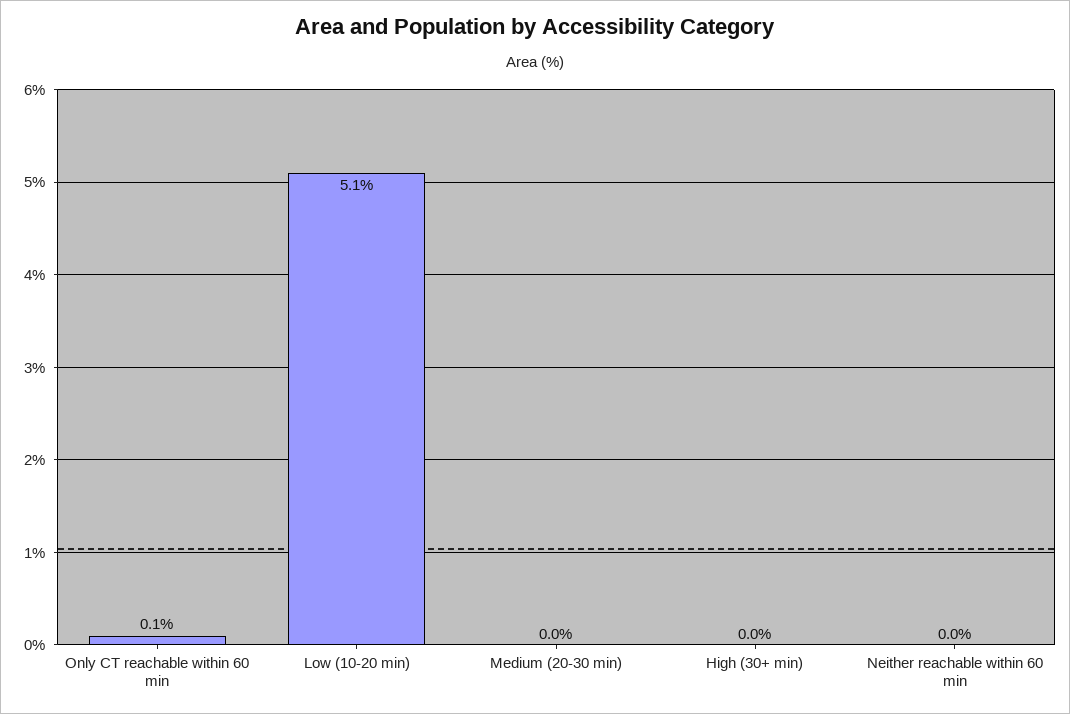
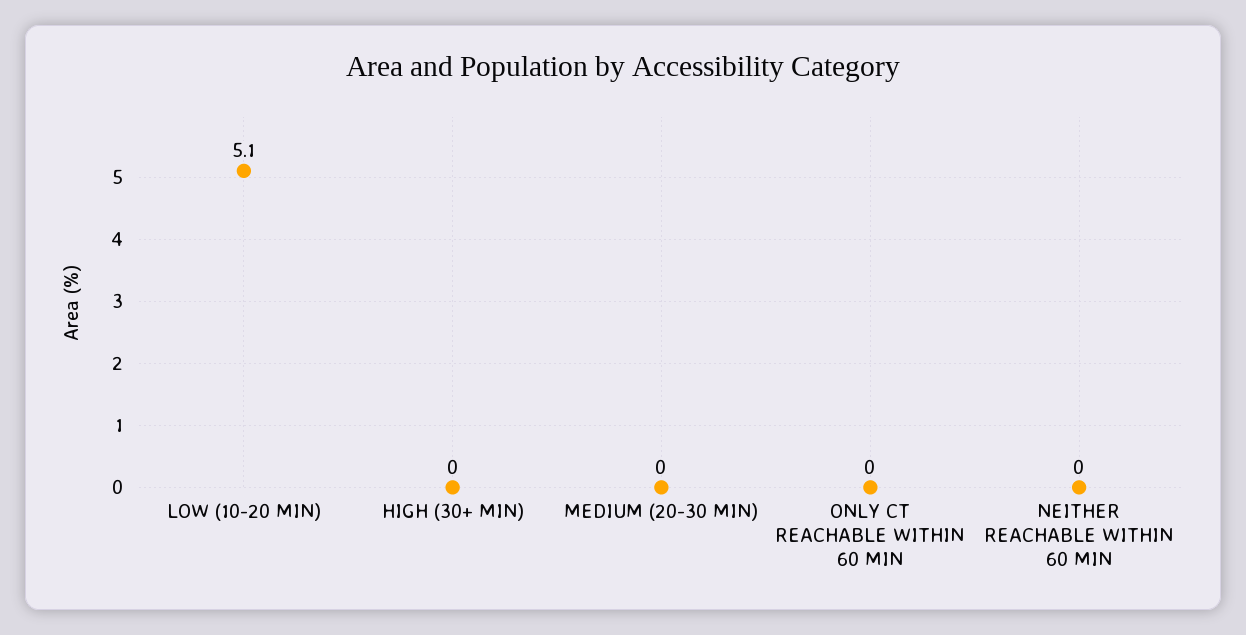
  {
-   "Only CT reachable within 60 min": 0.1,
+   "Only CT reachable within 60 min": 0,
    "Low (10-20 min)": 5.1,
    "Medium (20-30 min)": 0,
    "High (30+ min)": 0,
    "Neither reachable within 60 min": 0
  }

